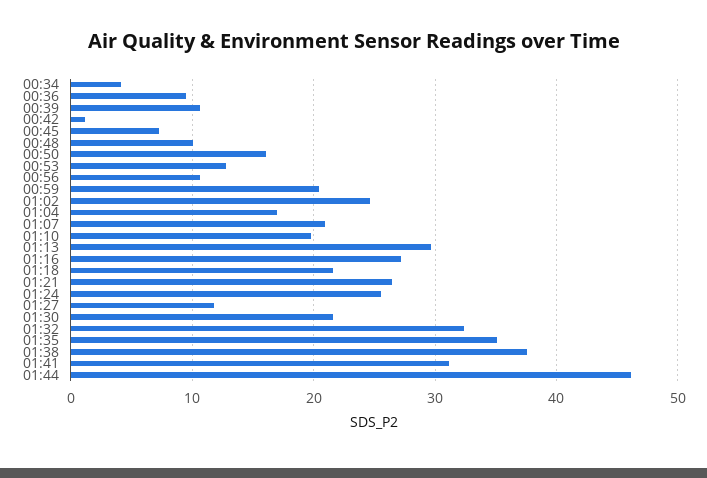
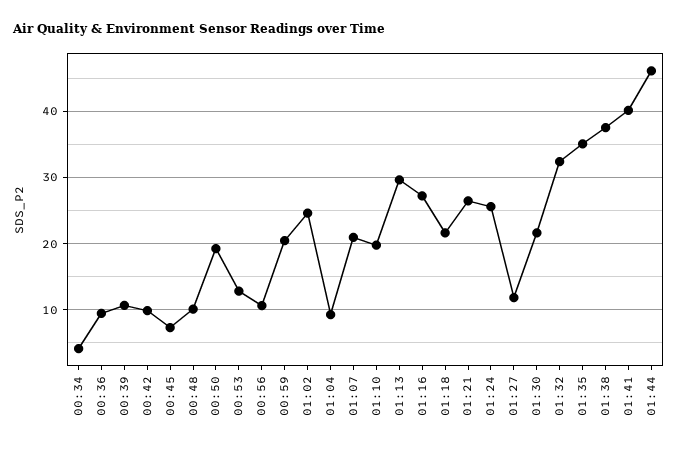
  {
    "00:34": 4,
    "00:36": 9,
    "00:39": 11,
-   "00:42": 1,
+   "00:42": 10,
    "00:45": 7,
    "00:48": 10,
-   "00:50": 16,
+   "00:50": 19,
    "00:53": 13,
    "00:56": 11,
    "00:59": 20,
    "01:02": 25,
-   "01:04": 17,
+   "01:04": 9,
    "01:07": 21,
    "01:10": 20,
    "01:13": 30,
    "01:16": 27,
    "01:18": 22,
    "01:21": 26,
    "01:24": 26,
    "01:27": 12,
    "01:30": 22,
    "01:32": 32,
    "01:35": 35,
    "01:38": 38,
-   "01:41": 31,
+   "01:41": 40,
    "01:44": 46
  }

